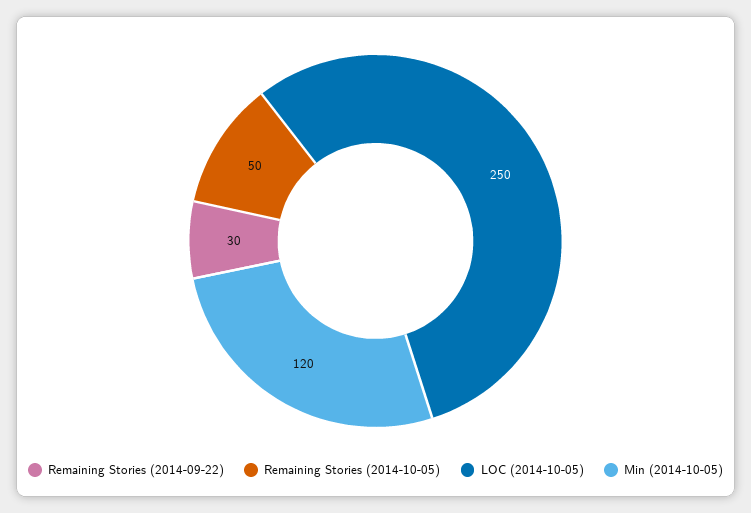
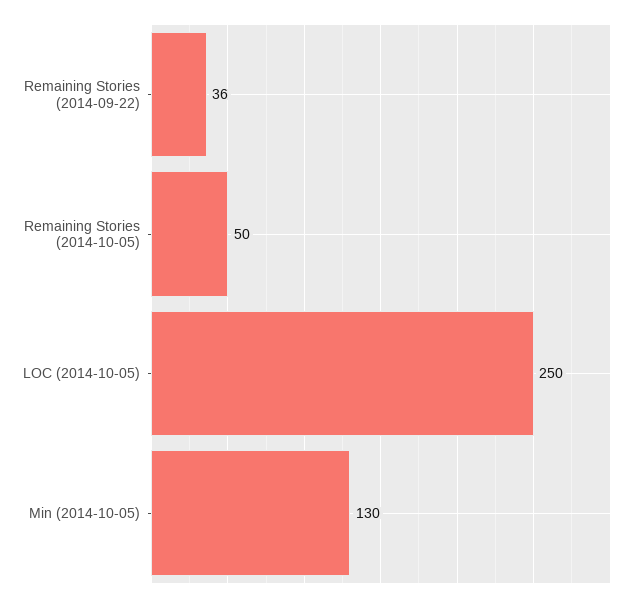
  {
-   "Remaining Stories (2014-09-22)": 30,
+   "Remaining Stories (2014-09-22)": 36,
    "Remaining Stories (2014-10-05)": 50,
    "LOC (2014-10-05)": 250,
-   "Min (2014-10-05)": 120
+   "Min (2014-10-05)": 130
  }

